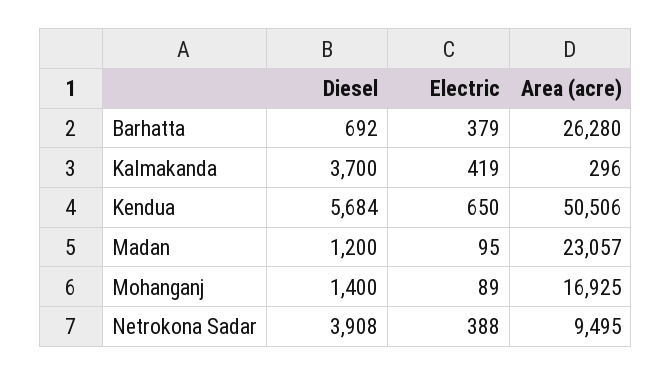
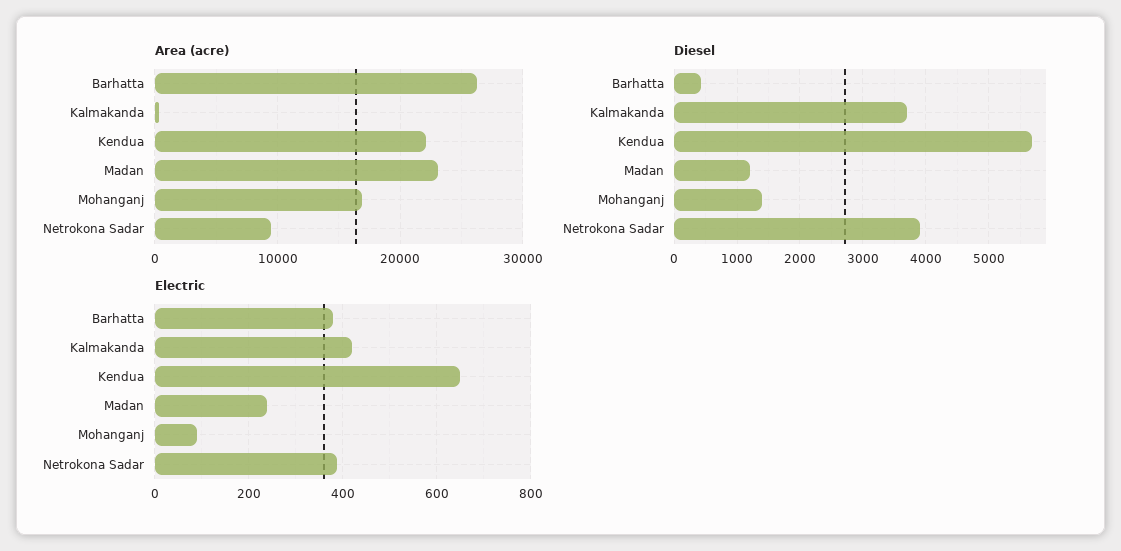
  {
    "Diesel": {
-     "Barhatta": 692,
+     "Barhatta": 400,
      "Kalmakanda": 3700,
      "Kendua": 5684,
      "Madan": 1200,
      "Mohanganj": 1400,
      "Netrokona Sadar": 3908
    },
    "Electric": {
      "Barhatta": 379,
      "Kalmakanda": 419,
      "Kendua": 650,
-     "Madan": 95,
+     "Madan": 240,
      "Mohanganj": 89,
      "Netrokona Sadar": 388
    },
    "Area (acre)": {
      "Barhatta": 26280,
      "Kalmakanda": 296,
-     "Kendua": 50506,
+     "Kendua": 22000,
      "Madan": 23057,
      "Mohanganj": 16925,
      "Netrokona Sadar": 9495
    }
  }

